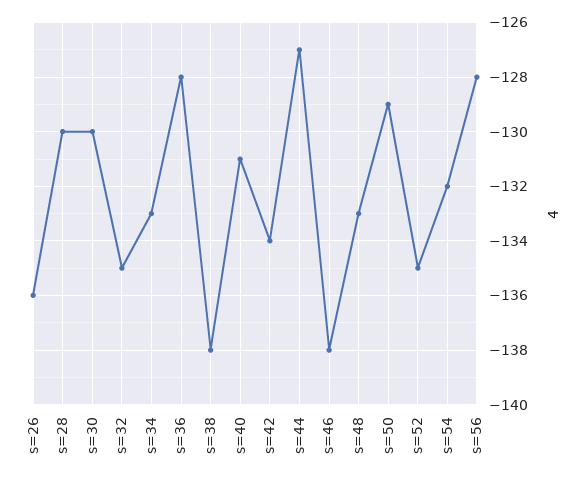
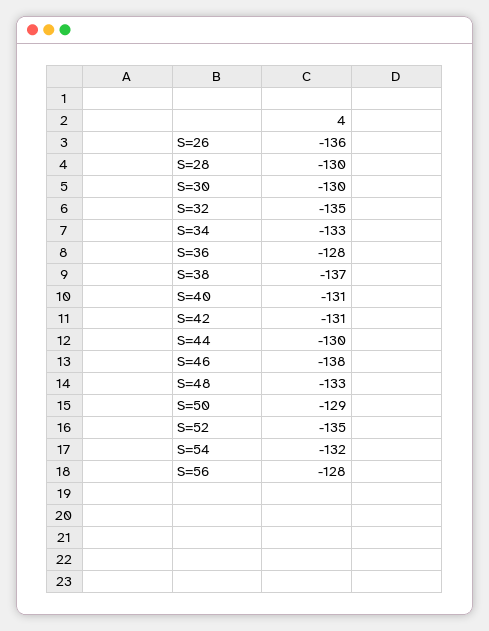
  {
    "s=26": -136,
    "s=28": -130,
    "s=30": -130,
    "s=32": -135,
    "s=34": -133,
    "s=36": -128,
-   "s=38": -138,
+   "s=38": -137,
    "s=40": -131,
-   "s=42": -134,
+   "s=42": -131,
-   "s=44": -127,
+   "s=44": -130,
    "s=46": -138,
    "s=48": -133,
    "s=50": -129,
    "s=52": -135,
    "s=54": -132,
    "s=56": -128
  }

